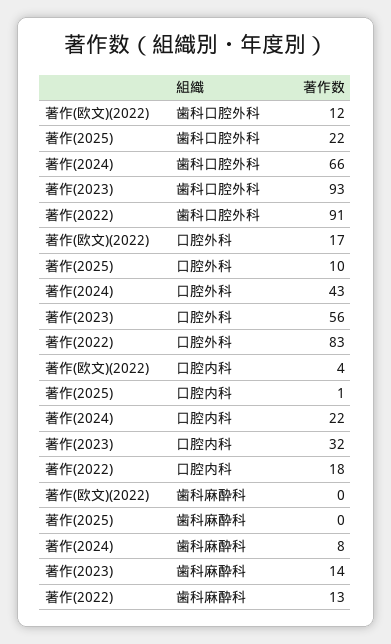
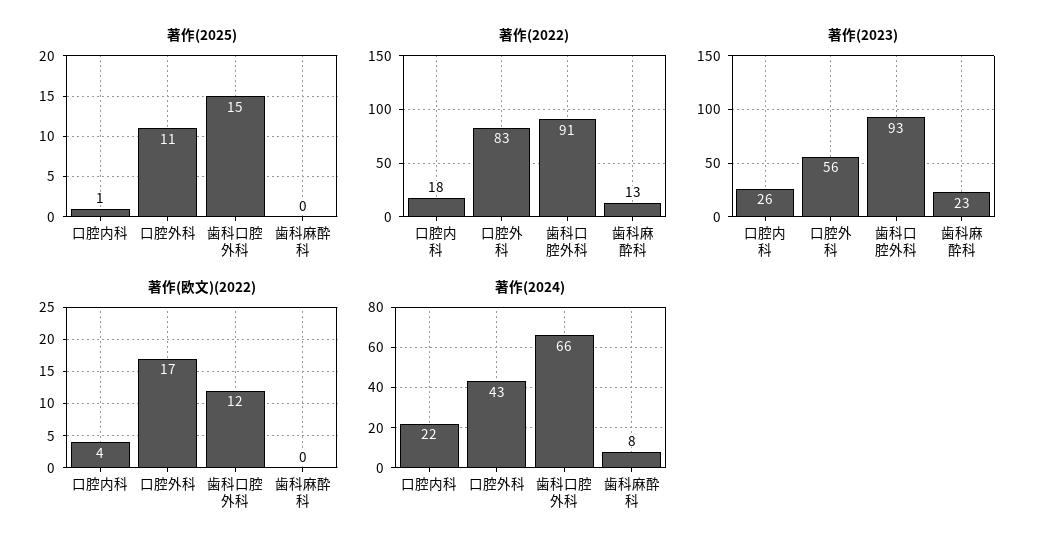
  {
    "著作(欧文)(2022)": {
      "歯科口腔外科": 12,
      "口腔外科": 17,
      "口腔内科": 4,
      "歯科麻酔科": 0
    },
    "著作(2025)": {
-     "歯科口腔外科": 22,
+     "歯科口腔外科": 15,
-     "口腔外科": 10,
+     "口腔外科": 11,
      "口腔内科": 1,
      "歯科麻酔科": 0
    },
    "著作(2024)": {
      "歯科口腔外科": 66,
      "口腔外科": 43,
      "口腔内科": 22,
      "歯科麻酔科": 8
    },
    "著作(2023)": {
      "歯科口腔外科": 93,
      "口腔外科": 56,
-     "口腔内科": 32,
+     "口腔内科": 26,
-     "歯科麻酔科": 14
+     "歯科麻酔科": 23
    },
    "著作(2022)": {
      "歯科口腔外科": 91,
      "口腔外科": 83,
      "口腔内科": 18,
      "歯科麻酔科": 13
    }
  }

